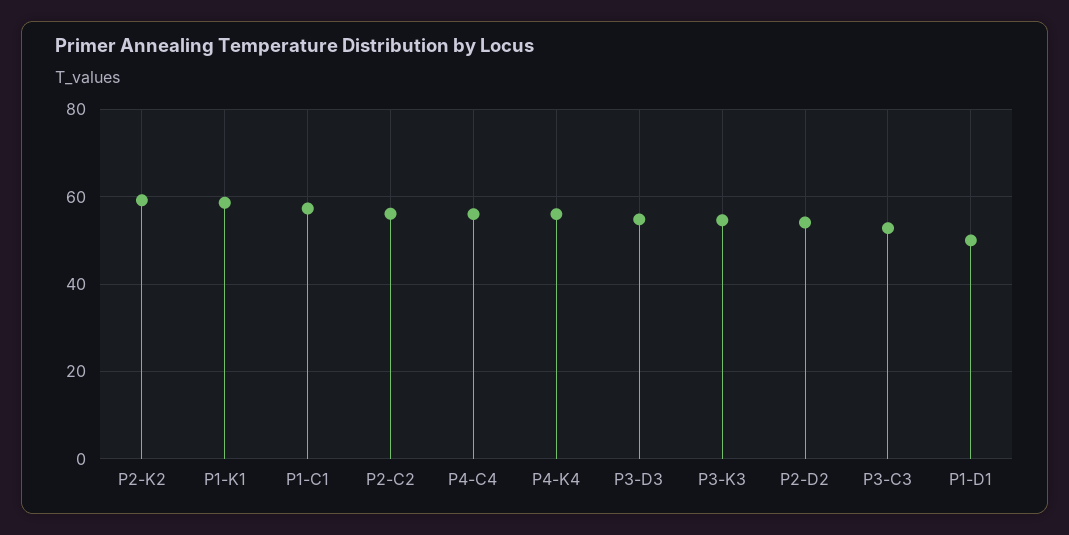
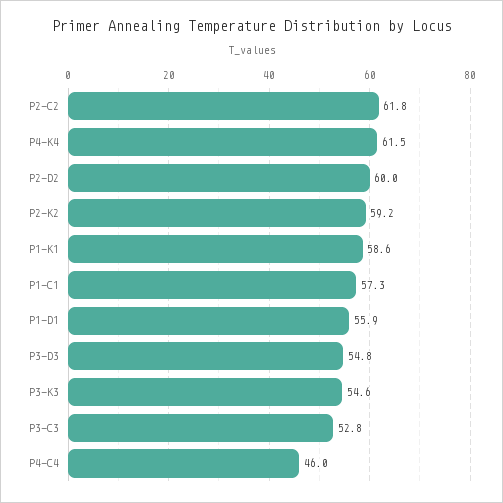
  {
    "P2-K2": 59.2,
    "P1-K1": 58.6,
    "P1-C1": 57.3,
-   "P2-C2": 56,
+   "P2-C2": 61.8,
-   "P4-C4": 56,
+   "P4-C4": 46,
-   "P4-K4": 56,
+   "P4-K4": 61.5,
    "P3-D3": 54.8,
    "P3-K3": 54.6,
-   "P2-D2": 54,
+   "P2-D2": 60,
    "P3-C3": 52.8,
-   "P1-D1": 50
+   "P1-D1": 55.9
  }

